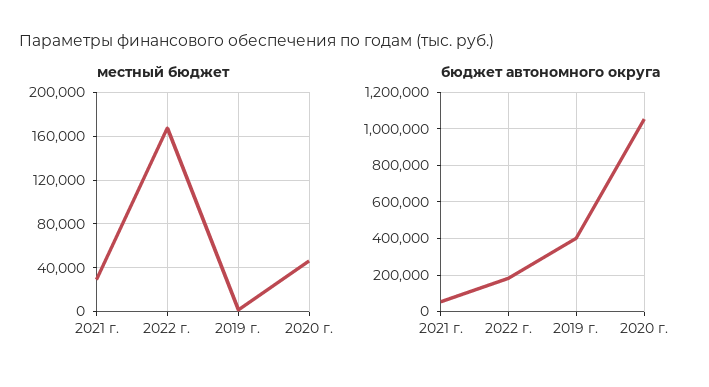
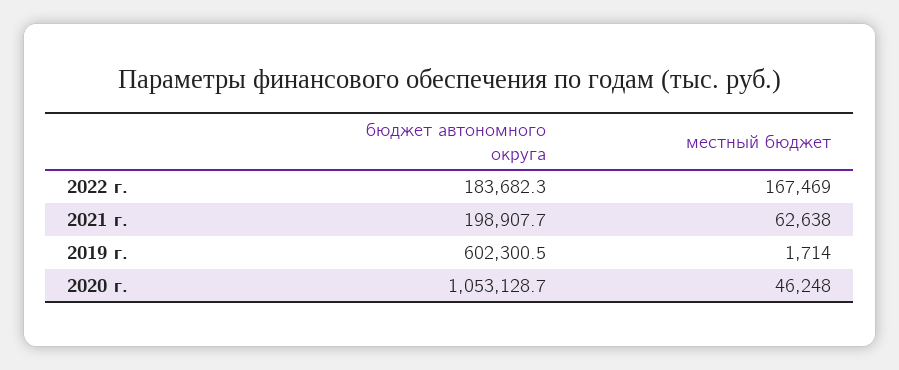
  {
    "местный бюджет": {
-     "2021 г.": 30000,
+     "2021 г.": 62638,
      "2022 г.": 167469,
      "2019 г.": 1714,
      "2020 г.": 46248
    },
    "бюджет автономного округа": {
-     "2021 г.": 50000,
+     "2021 г.": 198907.7,
      "2022 г.": 183682.3,
-     "2019 г.": 400000,
+     "2019 г.": 602300.5,
      "2020 г.": 1053128.7
    }
  }

